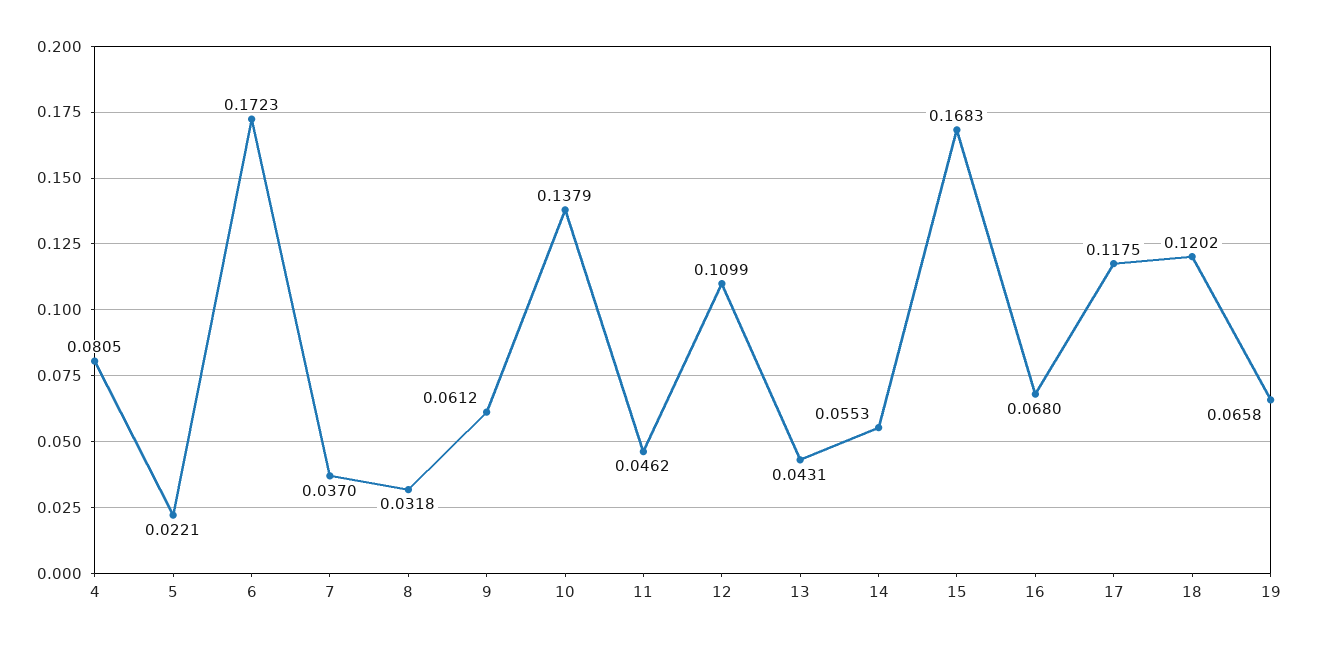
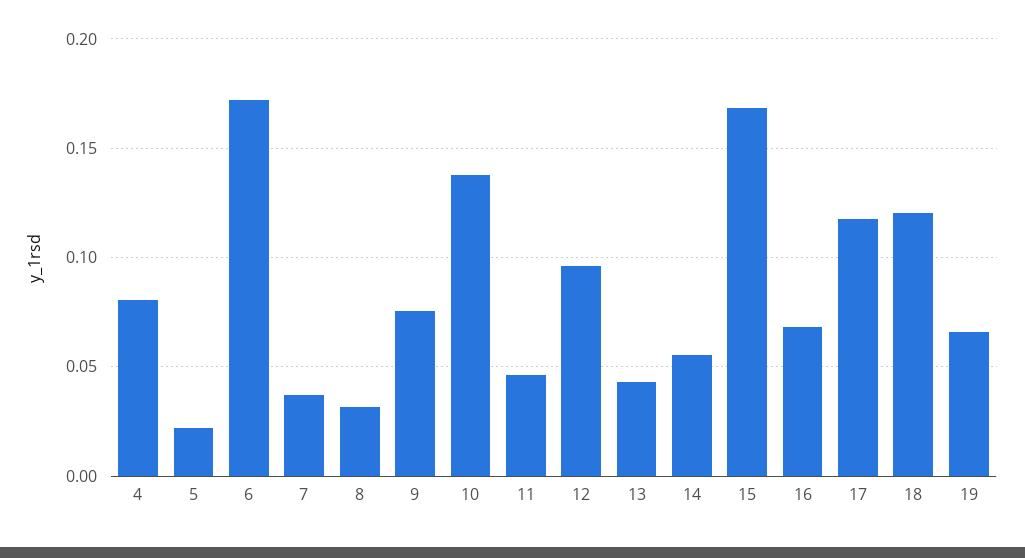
  {
    "4": 0.0805,
    "5": 0.0221,
    "6": 0.1723,
    "7": 0.037,
    "8": 0.0318,
-   "9": 0.0612,
+   "9": 0.075,
    "10": 0.1379,
    "11": 0.0462,
-   "12": 0.1099,
+   "12": 0.095,
    "13": 0.0431,
    "14": 0.0553,
    "15": 0.1683,
    "16": 0.068,
    "17": 0.1175,
    "18": 0.1202,
    "19": 0.0658
  }

